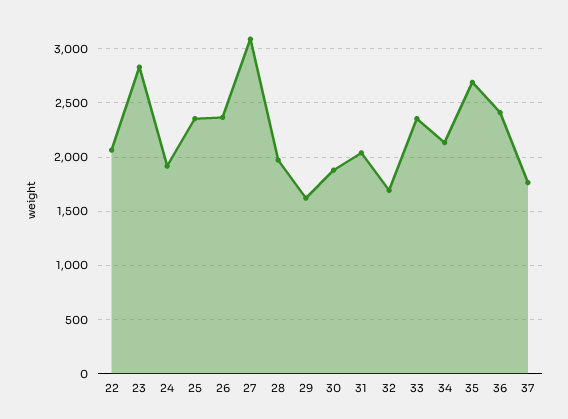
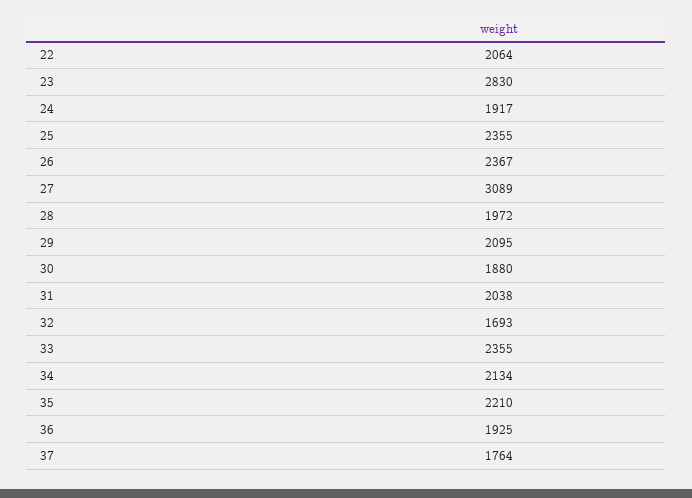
  {
    "22": 2064,
    "23": 2830,
    "24": 1917,
    "25": 2355,
    "26": 2367,
    "27": 3089,
    "28": 1972,
-   "29": 1600,
+   "29": 2095,
    "30": 1880,
    "31": 2038,
    "32": 1693,
    "33": 2355,
    "34": 2134,
-   "35": 2700,
+   "35": 2210,
-   "36": 2400,
+   "36": 1925,
    "37": 1764
  }

